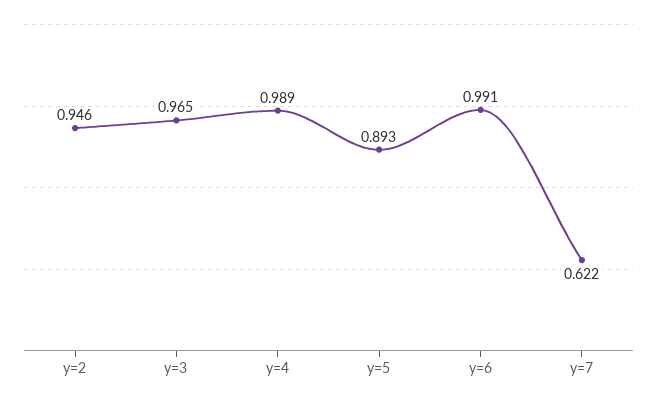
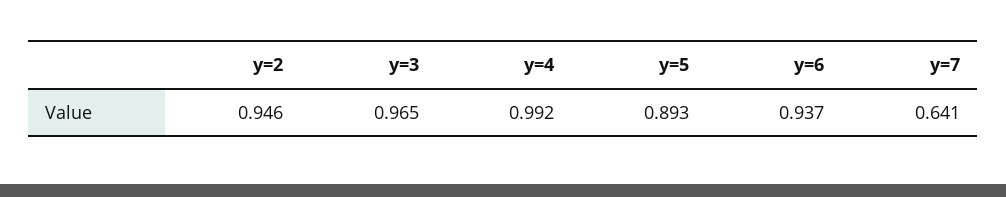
  {
    "y=2": 0.946,
    "y=3": 0.965,
-   "y=4": 0.989,
+   "y=4": 0.992,
    "y=5": 0.893,
-   "y=6": 0.991,
+   "y=6": 0.937,
-   "y=7": 0.622
+   "y=7": 0.641
  }

